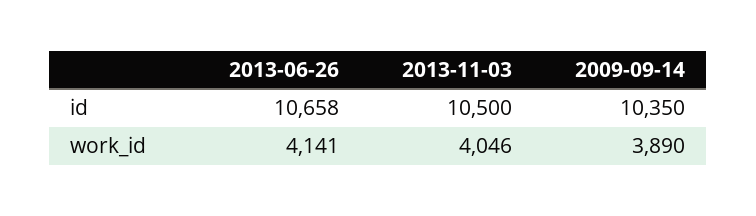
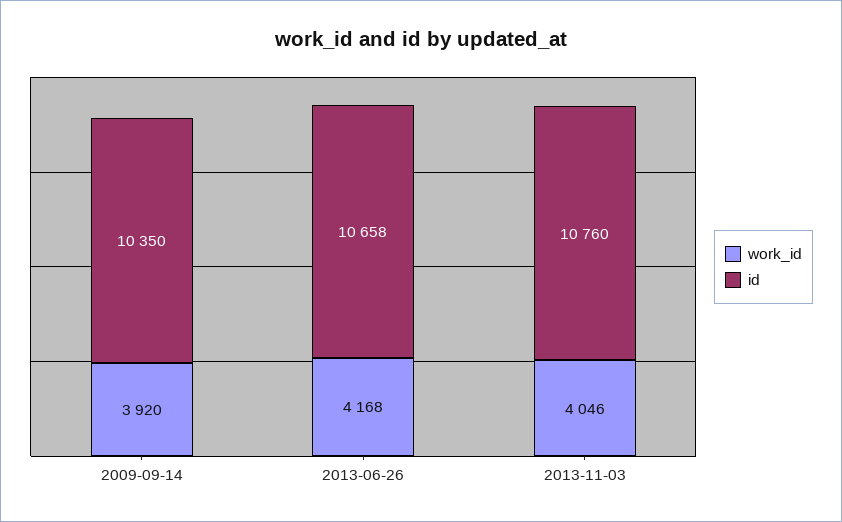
  {
    "id": {
      "2013-06-26": 10658,
-     "2013-11-03": 10500,
+     "2013-11-03": 10760,
      "2009-09-14": 10350
    },
    "work_id": {
-     "2013-06-26": 4141,
+     "2013-06-26": 4168,
      "2013-11-03": 4046,
-     "2009-09-14": 3890
+     "2009-09-14": 3920
    }
  }

